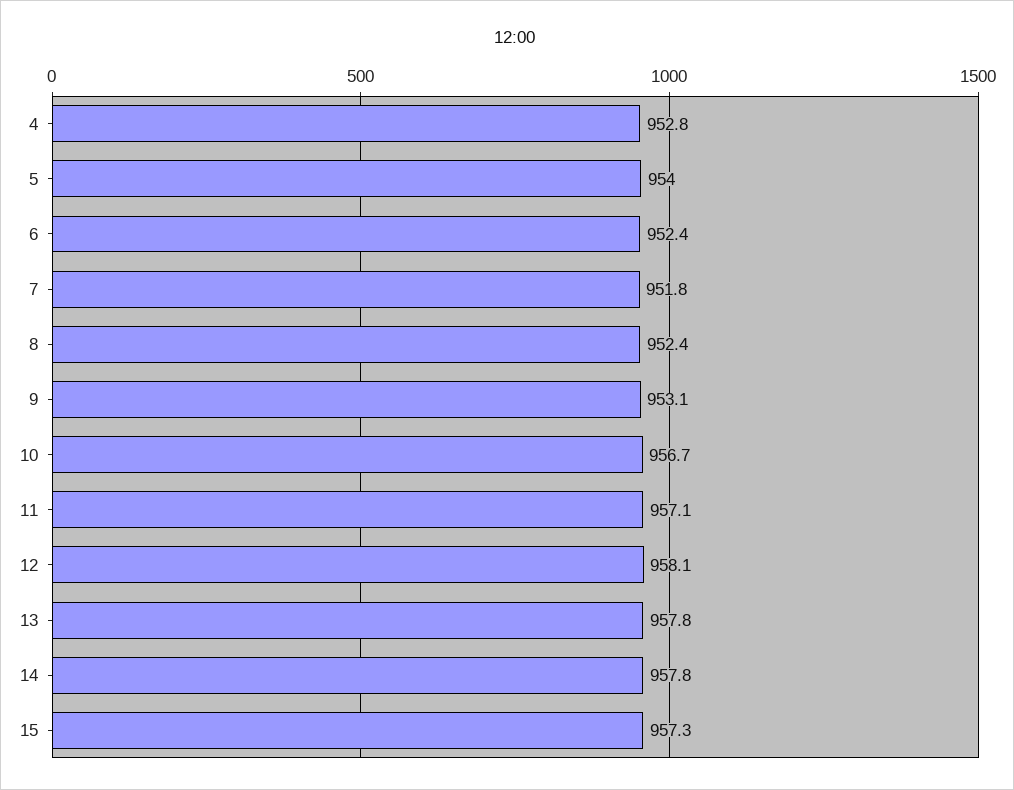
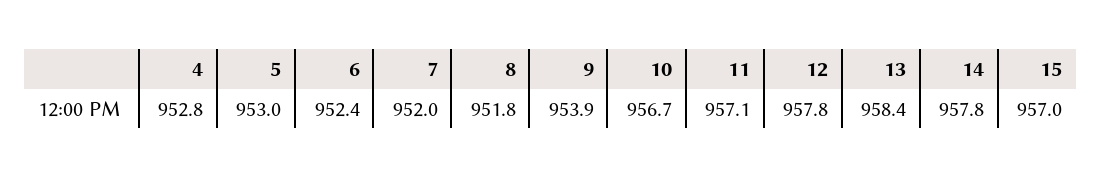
  {
    "4": 952.8,
-   "5": 954,
+   "5": 953,
    "6": 952.4,
-   "7": 951.8,
+   "7": 952,
-   "8": 952.4,
+   "8": 951.8,
-   "9": 953.1,
+   "9": 953.9,
    "10": 956.7,
    "11": 957.1,
-   "12": 958.1,
+   "12": 957.8,
-   "13": 957.8,
+   "13": 958.4,
    "14": 957.8,
-   "15": 957.3
+   "15": 957
  }

